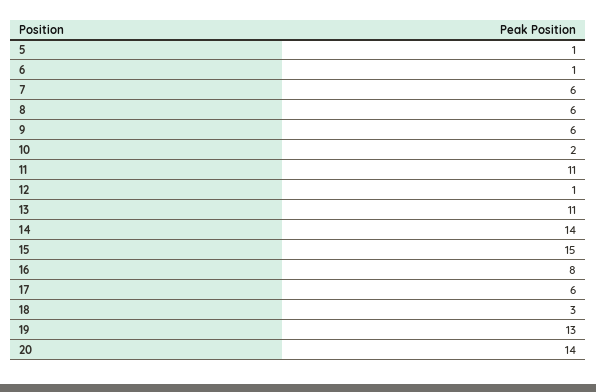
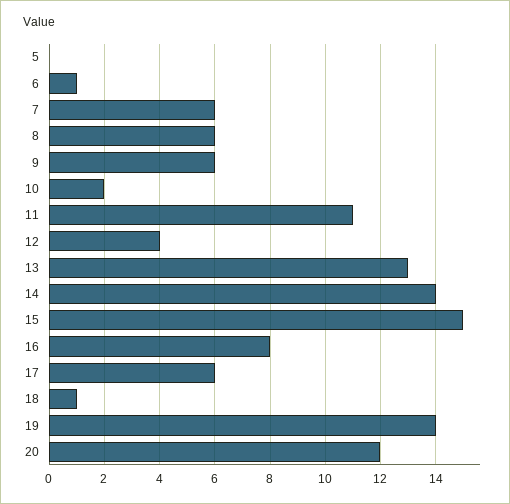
  {
-   "5": 1,
+   "5": 0,
    "6": 1,
    "7": 6,
    "8": 6,
    "9": 6,
    "10": 2,
    "11": 11,
-   "12": 1,
+   "12": 4,
-   "13": 11,
+   "13": 13,
    "14": 14,
    "15": 15,
    "16": 8,
    "17": 6,
-   "18": 3,
+   "18": 1,
-   "19": 13,
+   "19": 14,
-   "20": 14
+   "20": 12
  }

